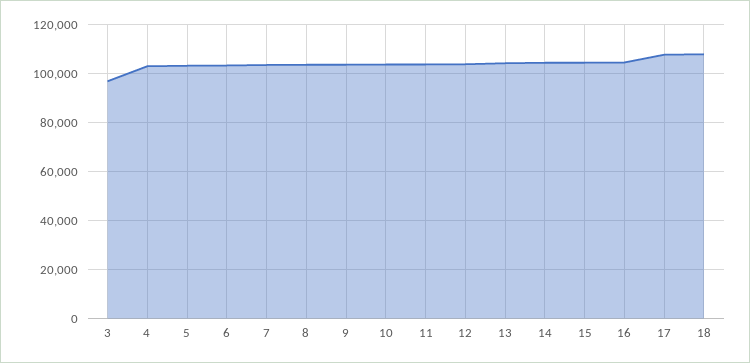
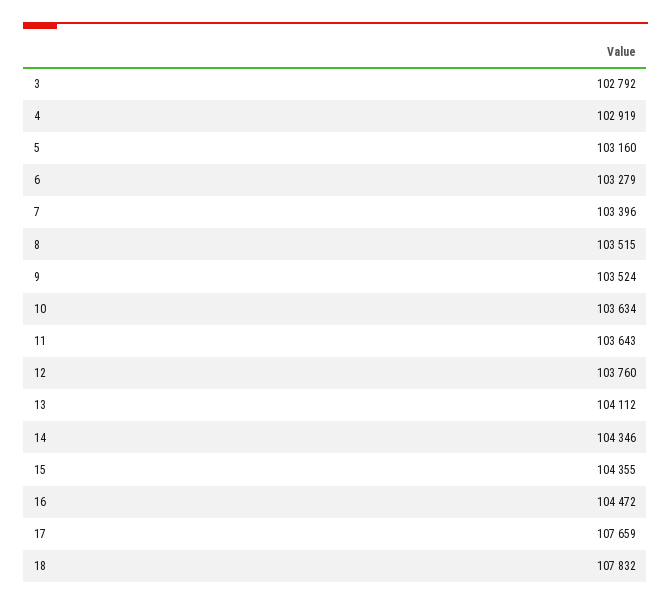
  {
-   "3": 97500,
+   "3": 102792,
    "4": 102919,
    "5": 103160,
    "6": 103279,
    "7": 103396,
    "8": 103515,
    "9": 103524,
    "10": 103634,
    "11": 103643,
    "12": 103760,
    "13": 104112,
    "14": 104346,
    "15": 104355,
    "16": 104472,
    "17": 107659,
    "18": 107832
  }

